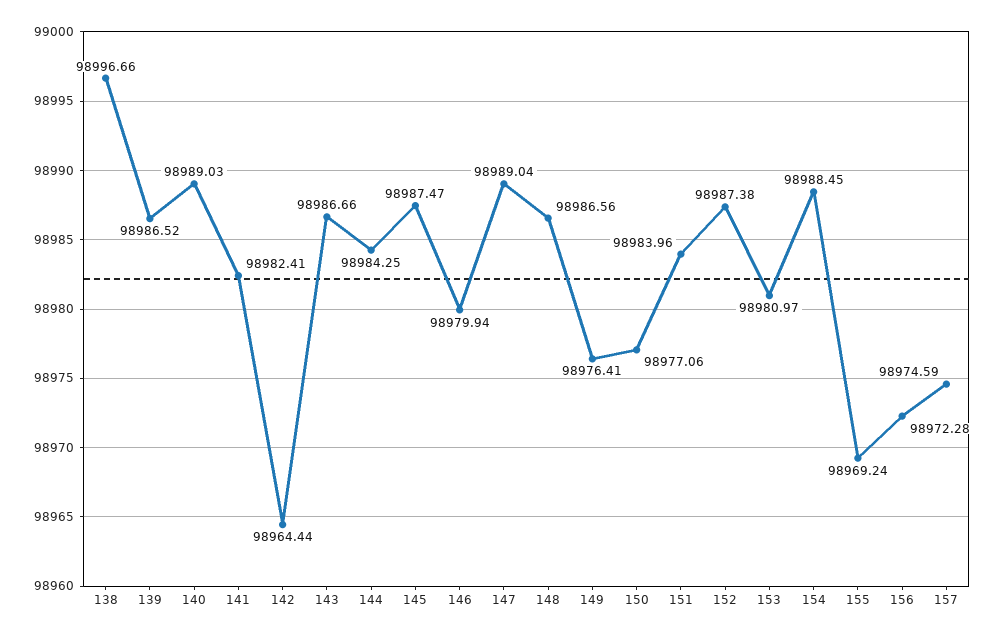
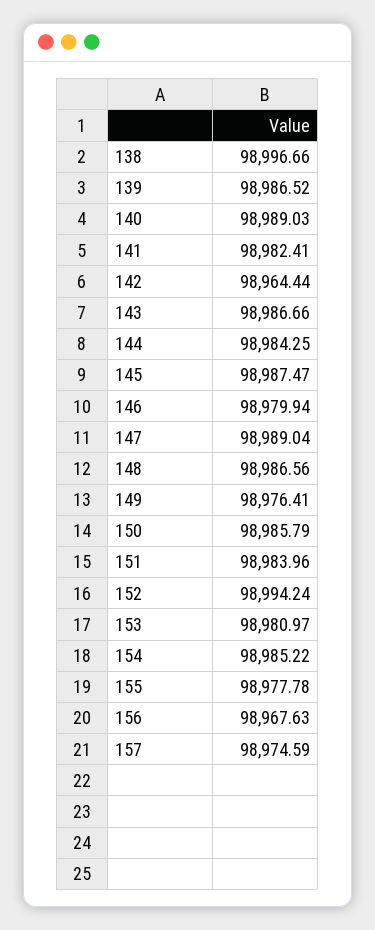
  {
    "138": 98996.66,
    "139": 98986.52,
    "140": 98989.03,
    "141": 98982.41,
    "142": 98964.44,
    "143": 98986.66,
    "144": 98984.25,
    "145": 98987.47,
    "146": 98979.94,
    "147": 98989.04,
    "148": 98986.56,
    "149": 98976.41,
-   "150": 98977.06,
+   "150": 98985.79,
    "151": 98983.96,
-   "152": 98987.38,
+   "152": 98994.24,
    "153": 98980.97,
-   "154": 98988.45,
+   "154": 98985.22,
-   "155": 98969.24,
+   "155": 98977.78,
-   "156": 98972.28,
+   "156": 98967.63,
    "157": 98974.59
  }

